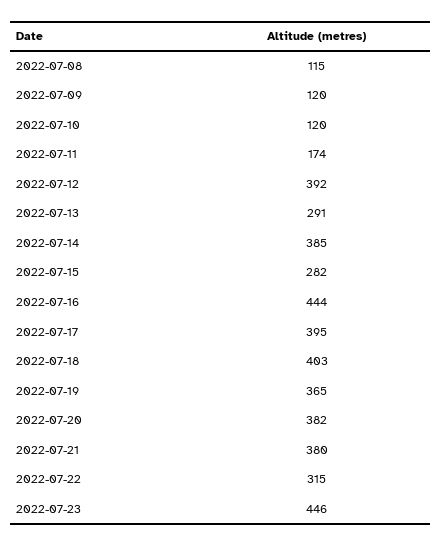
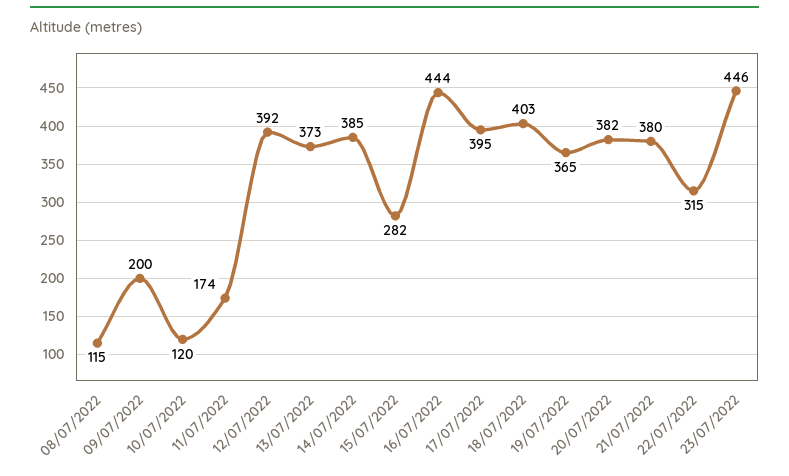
  {
    "2022-07-08": 115,
-   "2022-07-09": 120,
+   "2022-07-09": 200,
    "2022-07-10": 120,
    "2022-07-11": 174,
    "2022-07-12": 392,
-   "2022-07-13": 291,
+   "2022-07-13": 373,
    "2022-07-14": 385,
    "2022-07-15": 282,
    "2022-07-16": 444,
    "2022-07-17": 395,
    "2022-07-18": 403,
    "2022-07-19": 365,
    "2022-07-20": 382,
    "2022-07-21": 380,
    "2022-07-22": 315,
    "2022-07-23": 446
  }

